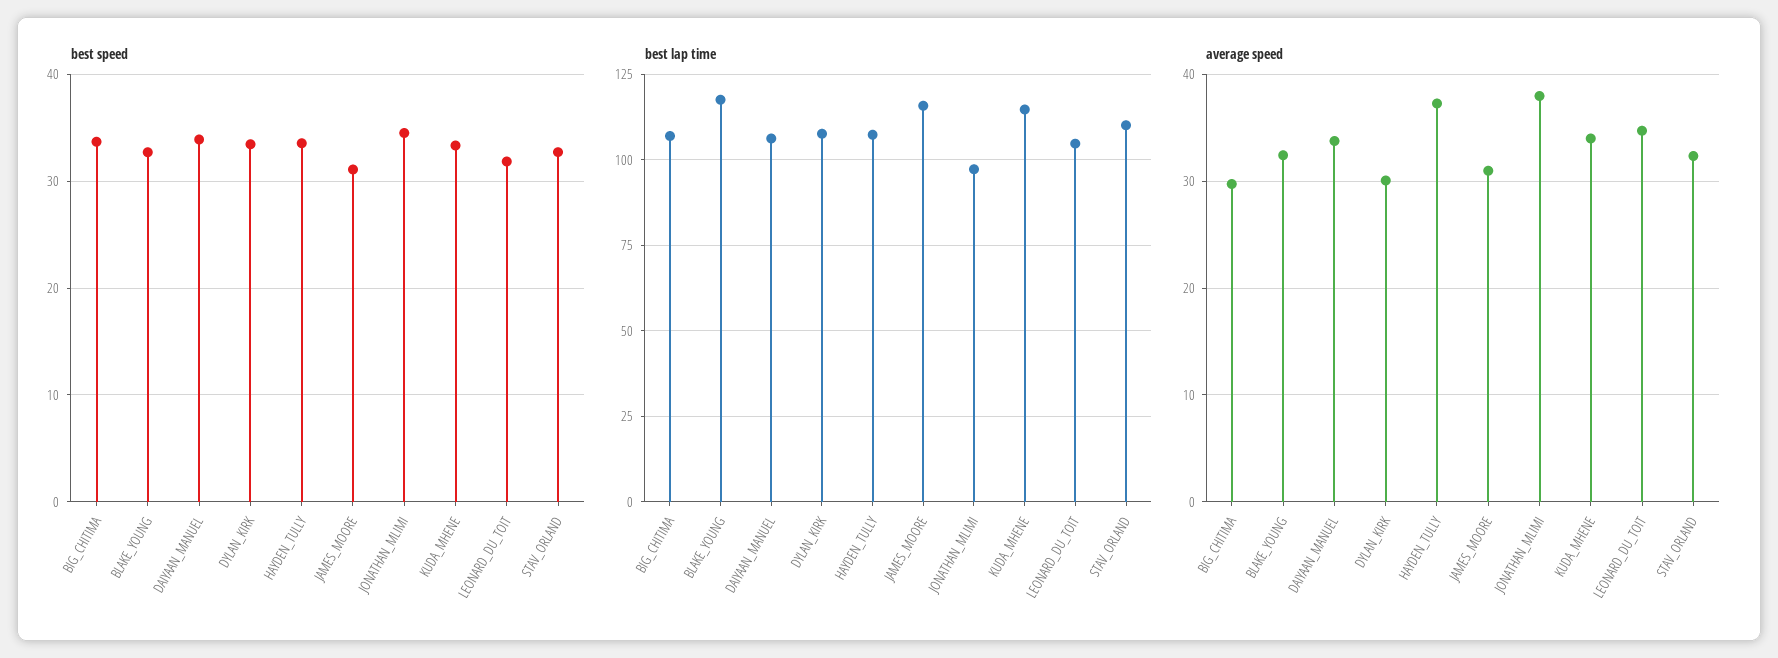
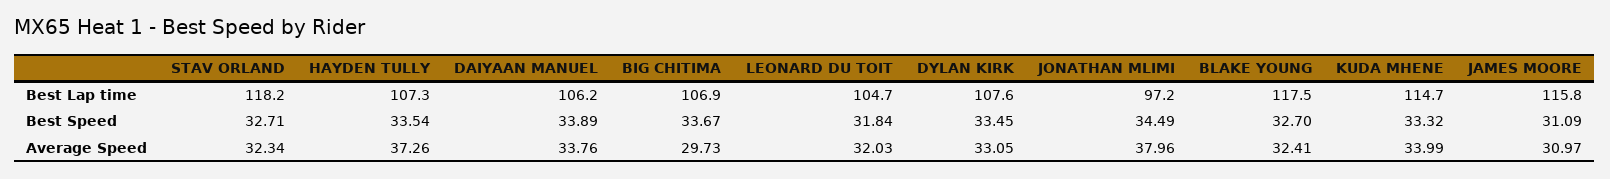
  {
    "best speed": {
      "BIG_CHITIMA": 33.67,
      "BLAKE_YOUNG": 32.7,
      "DAIYAAN_MANUEL": 33.89,
      "DYLAN_KIRK": 33.45,
      "HAYDEN_TULLY": 33.54,
      "JAMES_MOORE": 31.09,
      "JONATHAN_MLIMI": 34.49,
      "KUDA_MHENE": 33.32,
      "LEONARD_DU_TOIT": 31.84,
      "STAV_ORLAND": 32.71
    },
    "best lap time": {
      "BIG_CHITIMA": 106.9,
      "BLAKE_YOUNG": 117.5,
      "DAIYAAN_MANUEL": 106.2,
      "DYLAN_KIRK": 107.6,
      "HAYDEN_TULLY": 107.3,
      "JAMES_MOORE": 115.8,
      "JONATHAN_MLIMI": 97.2,
      "KUDA_MHENE": 114.7,
      "LEONARD_DU_TOIT": 104.7,
-     "STAV_ORLAND": 110
+     "STAV_ORLAND": 118.2
    },
    "average speed": {
      "BIG_CHITIMA": 29.73,
      "BLAKE_YOUNG": 32.41,
      "DAIYAAN_MANUEL": 33.76,
-     "DYLAN_KIRK": 30,
+     "DYLAN_KIRK": 33.05,
      "HAYDEN_TULLY": 37.26,
      "JAMES_MOORE": 30.97,
      "JONATHAN_MLIMI": 37.96,
      "KUDA_MHENE": 33.99,
-     "LEONARD_DU_TOIT": 35,
+     "LEONARD_DU_TOIT": 32.03,
      "STAV_ORLAND": 32.34
    }
  }

